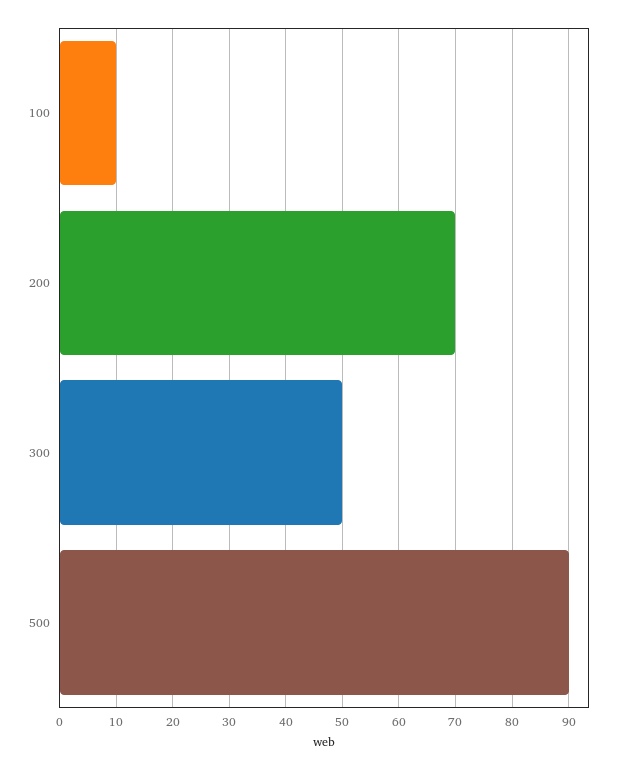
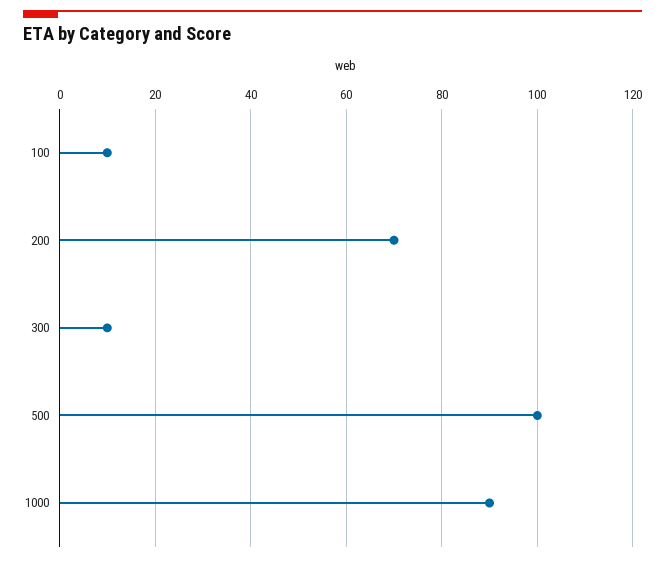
  {
    "100": 10,
    "200": 70,
-   "300": 50,
+   "300": 10,
-   "500": 90
+   "500": 100,
+   "1000": 90
  }

